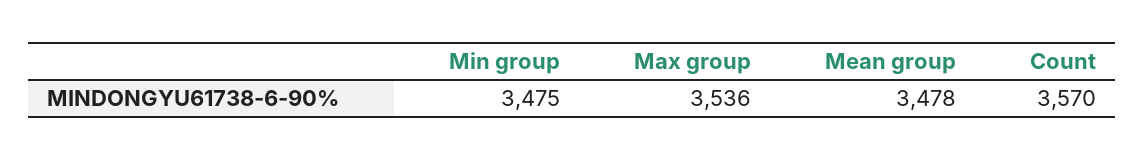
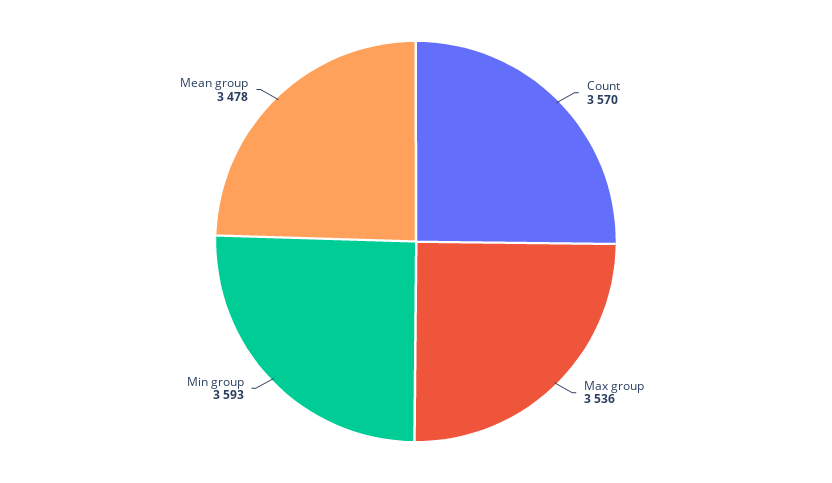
  {
-   "Min group": 3475,
+   "Min group": 3593,
    "Max group": 3536,
    "Mean group": 3478,
    "Count": 3570
  }

